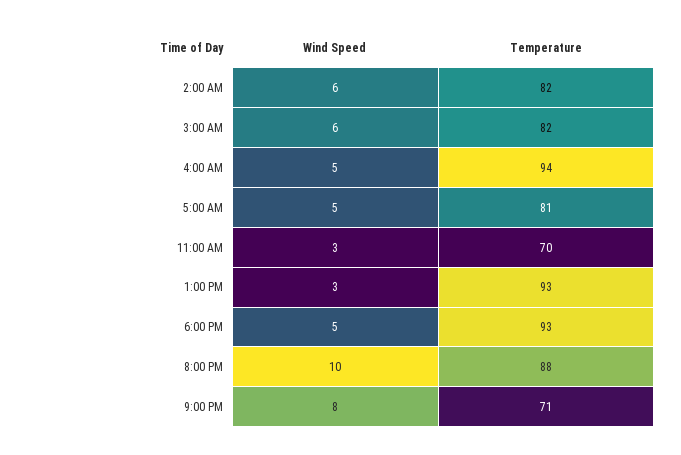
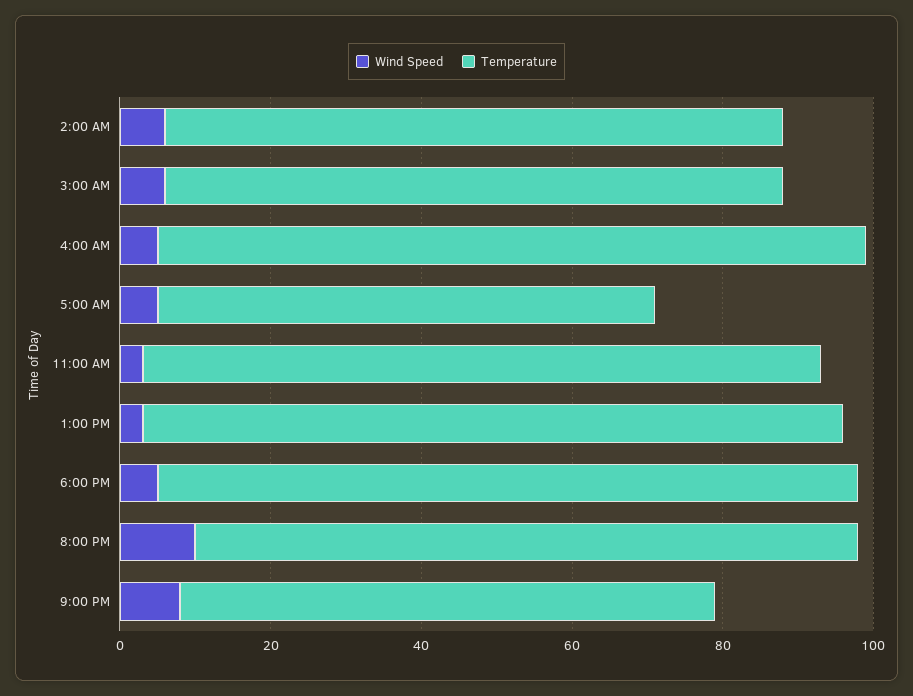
  {
    "Wind Speed": {
      "2:00 AM": 6,
      "3:00 AM": 6,
      "4:00 AM": 5,
      "5:00 AM": 5,
      "11:00 AM": 3,
      "1:00 PM": 3,
      "6:00 PM": 5,
      "8:00 PM": 10,
      "9:00 PM": 8
    },
    "Temperature": {
      "2:00 AM": 82,
      "3:00 AM": 82,
      "4:00 AM": 94,
-     "5:00 AM": 81,
+     "5:00 AM": 65,
-     "11:00 AM": 70,
+     "11:00 AM": 90,
      "1:00 PM": 93,
      "6:00 PM": 93,
      "8:00 PM": 88,
      "9:00 PM": 71
    }
  }

